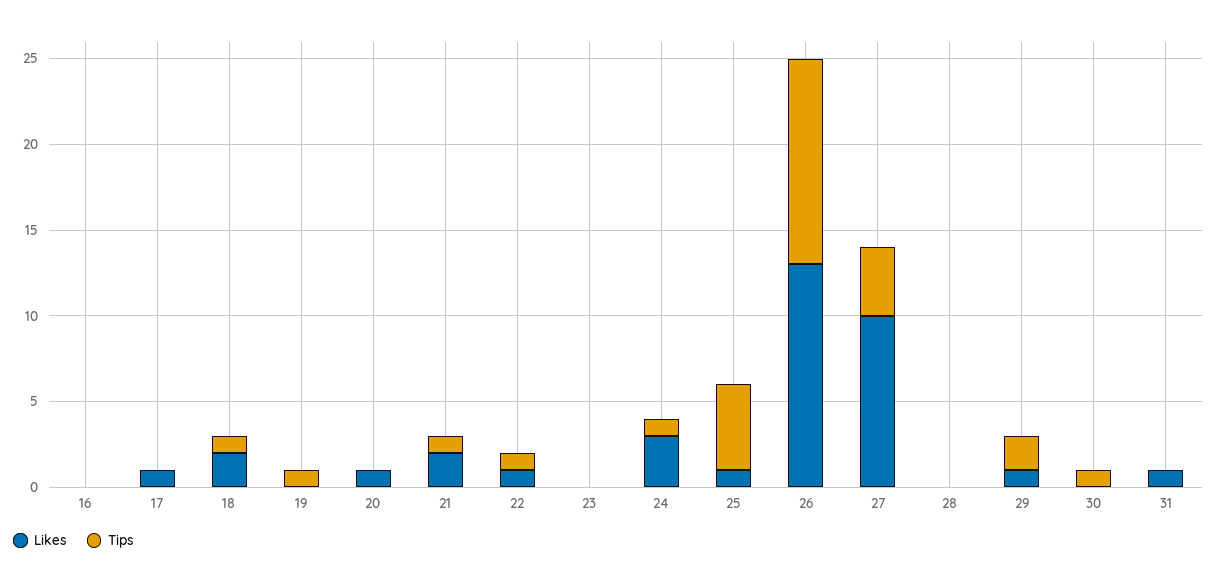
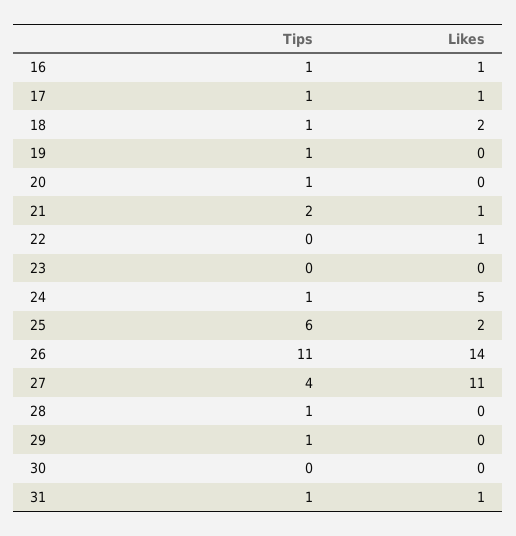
  {
    "Likes": {
-     "16": 0,
+     "16": 1,
      "17": 1,
      "18": 2,
      "19": 0,
-     "20": 1,
+     "20": 0,
-     "21": 2,
+     "21": 1,
      "22": 1,
      "23": 0,
-     "24": 3,
+     "24": 5,
-     "25": 1,
+     "25": 2,
-     "26": 13,
+     "26": 14,
-     "27": 10,
+     "27": 11,
      "28": 0,
-     "29": 1,
+     "29": 0,
      "30": 0,
      "31": 1
    },
    "Tips": {
-     "16": 0,
+     "16": 1,
-     "17": 0,
+     "17": 1,
      "18": 1,
      "19": 1,
-     "20": 0,
+     "20": 1,
-     "21": 1,
+     "21": 2,
-     "22": 1,
+     "22": 0,
      "23": 0,
      "24": 1,
-     "25": 5,
+     "25": 6,
-     "26": 12,
+     "26": 11,
      "27": 4,
-     "28": 0,
+     "28": 1,
-     "29": 2,
+     "29": 1,
-     "30": 1,
+     "30": 0,
-     "31": 0
+     "31": 1
    }
  }

